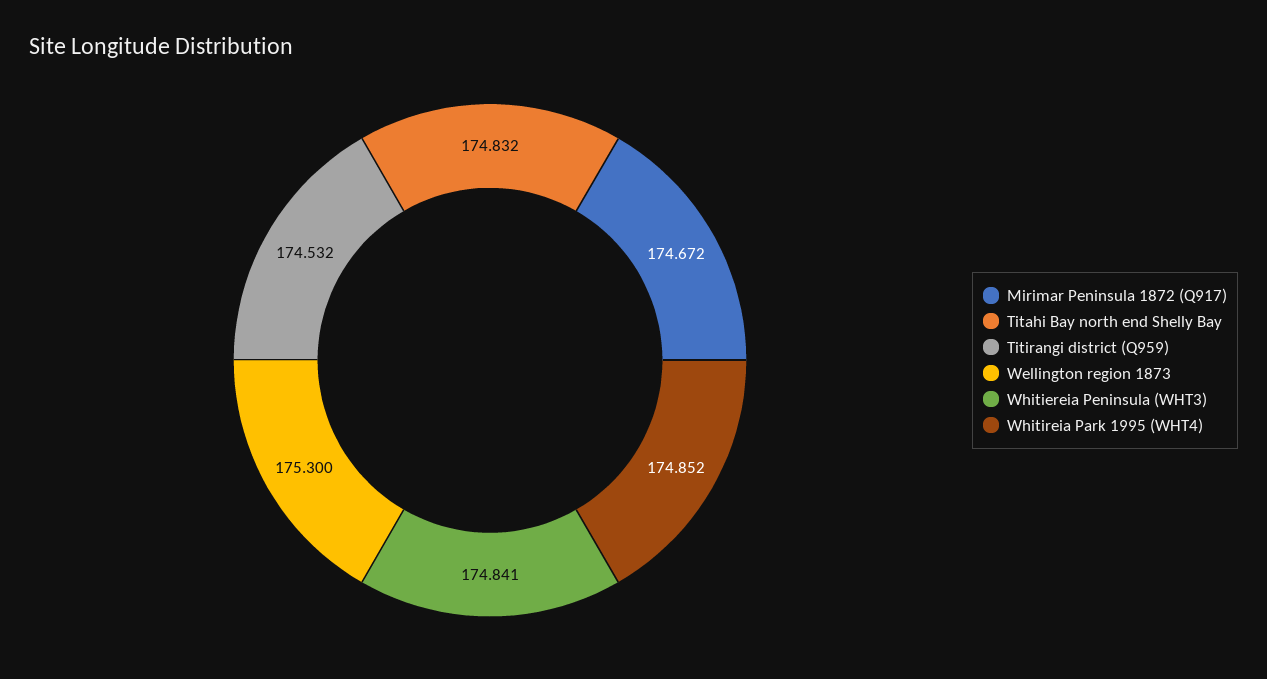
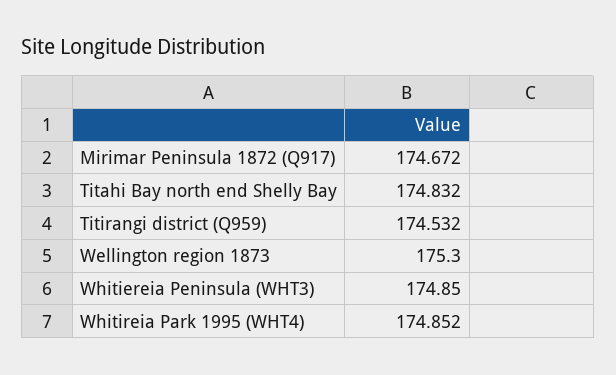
  {
    "Mirimar Peninsula 1872 (Q917)": 174.672,
    "Titahi Bay north end Shelly Bay": 174.832,
    "Titirangi district (Q959)": 174.532,
    "Wellington region 1873": 175.3,
-   "Whitiereia Peninsula (WHT3)": 174.841,
+   "Whitiereia Peninsula (WHT3)": 174.85,
    "Whitireia Park 1995 (WHT4)": 174.852
  }

